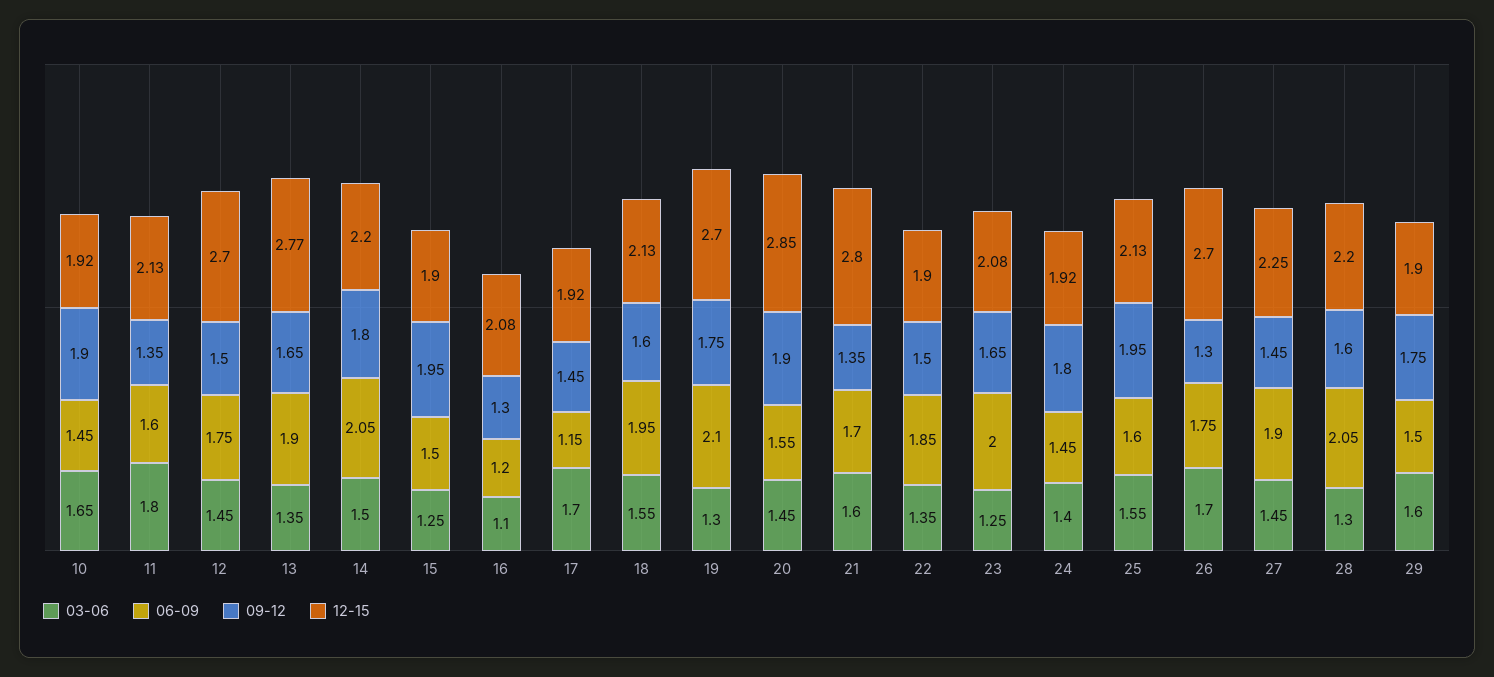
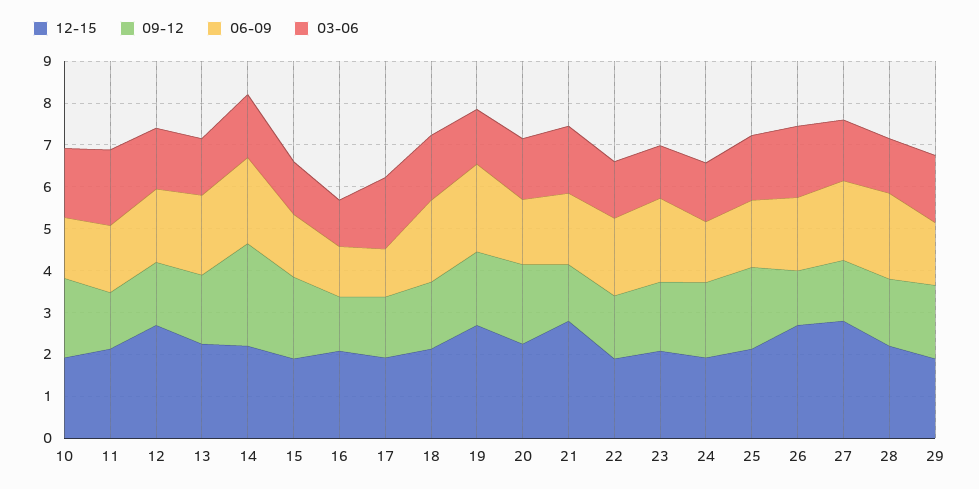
  {
    "03-06": {
      "10": 1.65,
      "11": 1.8,
      "12": 1.45,
      "13": 1.35,
      "14": 1.5,
      "15": 1.25,
      "16": 1.1,
      "17": 1.7,
      "18": 1.55,
      "19": 1.3,
      "20": 1.45,
      "21": 1.6,
      "22": 1.35,
      "23": 1.25,
      "24": 1.4,
      "25": 1.55,
      "26": 1.7,
      "27": 1.45,
      "28": 1.3,
      "29": 1.6
    },
    "06-09": {
      "10": 1.45,
      "11": 1.6,
      "12": 1.75,
      "13": 1.9,
      "14": 2.05,
      "15": 1.5,
      "16": 1.2,
      "17": 1.15,
      "18": 1.95,
      "19": 2.1,
      "20": 1.55,
      "21": 1.7,
      "22": 1.85,
      "23": 2,
      "24": 1.45,
      "25": 1.6,
      "26": 1.75,
      "27": 1.9,
      "28": 2.05,
      "29": 1.5
    },
    "09-12": {
      "10": 1.9,
      "11": 1.35,
      "12": 1.5,
      "13": 1.65,
-     "14": 1.8,
+     "14": 2.4,
      "15": 1.95,
      "16": 1.3,
      "17": 1.45,
      "18": 1.6,
      "19": 1.75,
      "20": 1.9,
      "21": 1.35,
      "22": 1.5,
      "23": 1.65,
      "24": 1.8,
      "25": 1.95,
      "26": 1.3,
      "27": 1.45,
      "28": 1.6,
      "29": 1.75
    },
    "12-15": {
      "10": 1.92,
      "11": 2.13,
      "12": 2.7,
-     "13": 2.77,
+     "13": 2.2,
      "14": 2.2,
      "15": 1.9,
      "16": 2.08,
      "17": 1.92,
      "18": 2.13,
      "19": 2.7,
-     "20": 2.85,
+     "20": 2.2,
      "21": 2.8,
      "22": 1.9,
      "23": 2.08,
      "24": 1.92,
      "25": 2.13,
      "26": 2.7,
-     "27": 2.25,
+     "27": 2.8,
      "28": 2.2,
      "29": 1.9
    }
  }

